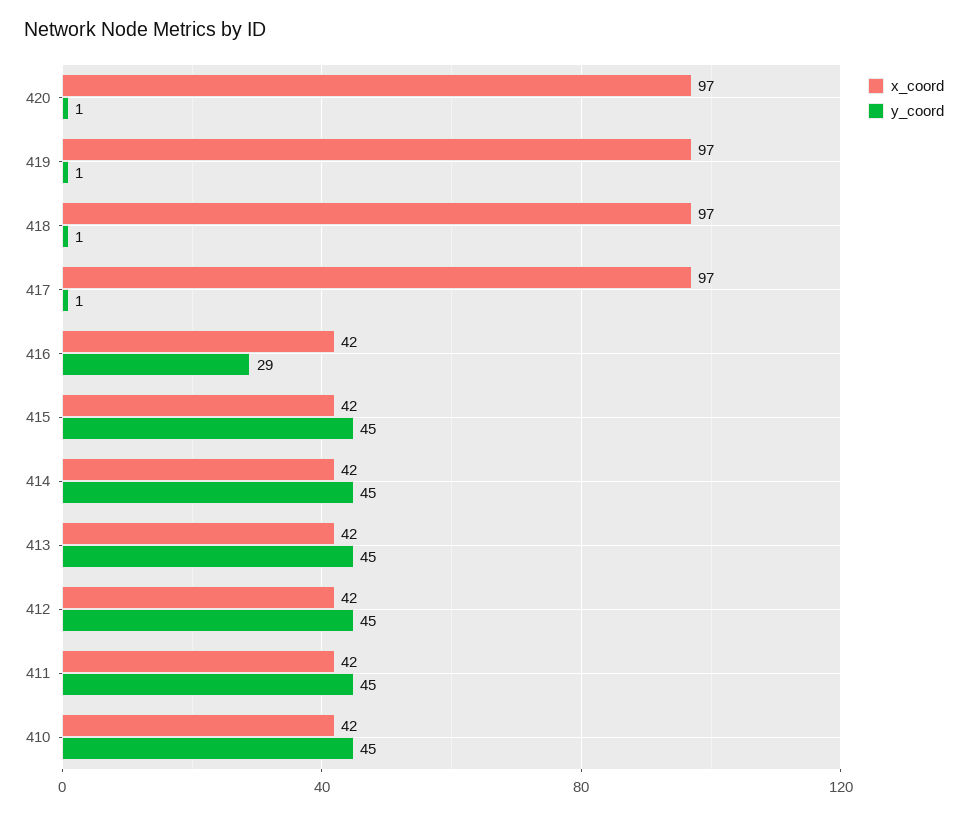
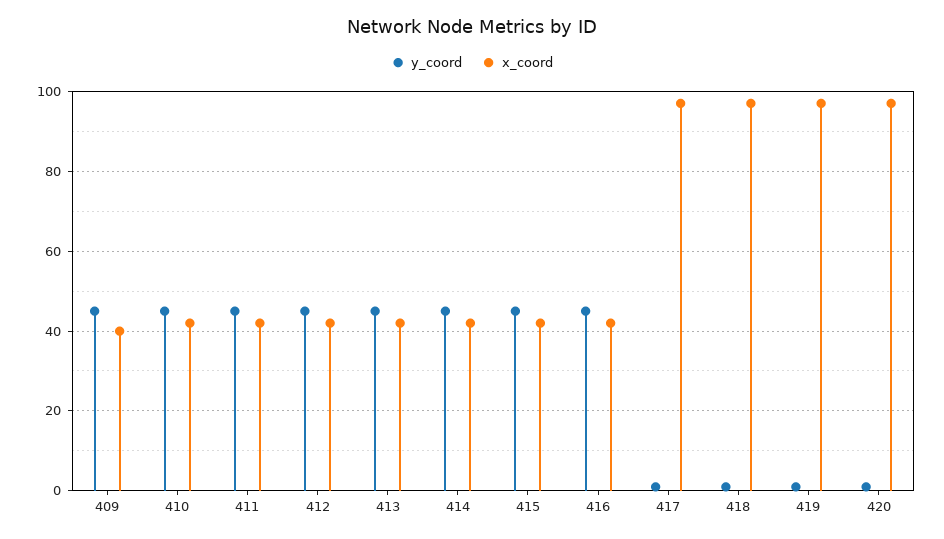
  {
    "x_coord": {
      "420": 97,
      "419": 97,
      "418": 97,
      "417": 97,
      "416": 42,
      "415": 42,
      "414": 42,
      "413": 42,
      "412": 42,
      "411": 42,
-     "410": 42
+     "410": 42,
+     "409": 40
    },
    "y_coord": {
      "420": 1,
      "419": 1,
      "418": 1,
      "417": 1,
-     "416": 29,
+     "416": 45,
      "415": 45,
      "414": 45,
      "413": 45,
      "412": 45,
      "411": 45,
-     "410": 45
+     "410": 45,
+     "409": 45
    }
  }

